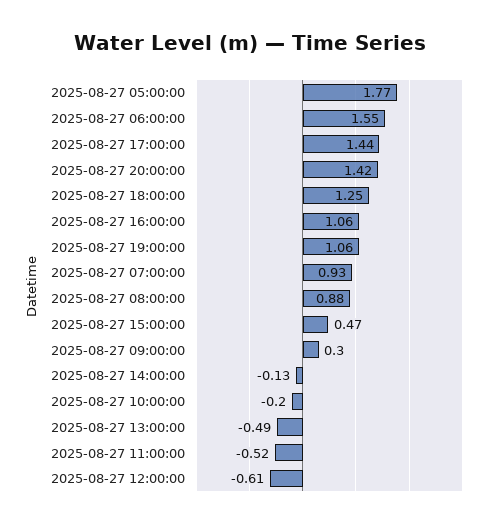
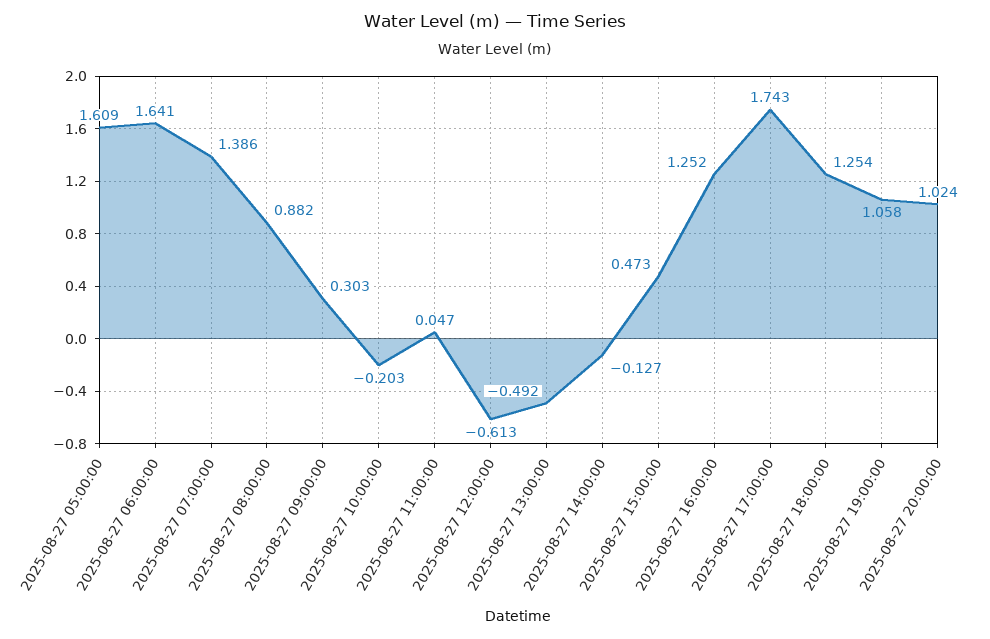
  {
-   "2025-08-27 05:00:00": 1.77,
+   "2025-08-27 05:00:00": 1.609,
-   "2025-08-27 06:00:00": 1.55,
+   "2025-08-27 06:00:00": 1.641,
-   "2025-08-27 17:00:00": 1.44,
+   "2025-08-27 17:00:00": 1.743,
-   "2025-08-27 20:00:00": 1.42,
+   "2025-08-27 20:00:00": 1.024,
    "2025-08-27 18:00:00": 1.254,
-   "2025-08-27 16:00:00": 1.06,
+   "2025-08-27 16:00:00": 1.252,
    "2025-08-27 19:00:00": 1.058,
-   "2025-08-27 07:00:00": 0.93,
+   "2025-08-27 07:00:00": 1.386,
    "2025-08-27 08:00:00": 0.882,
    "2025-08-27 15:00:00": 0.473,
    "2025-08-27 09:00:00": 0.303,
    "2025-08-27 14:00:00": -0.127,
    "2025-08-27 10:00:00": -0.203,
    "2025-08-27 13:00:00": -0.492,
-   "2025-08-27 11:00:00": -0.52,
+   "2025-08-27 11:00:00": 0.047,
    "2025-08-27 12:00:00": -0.613
  }

